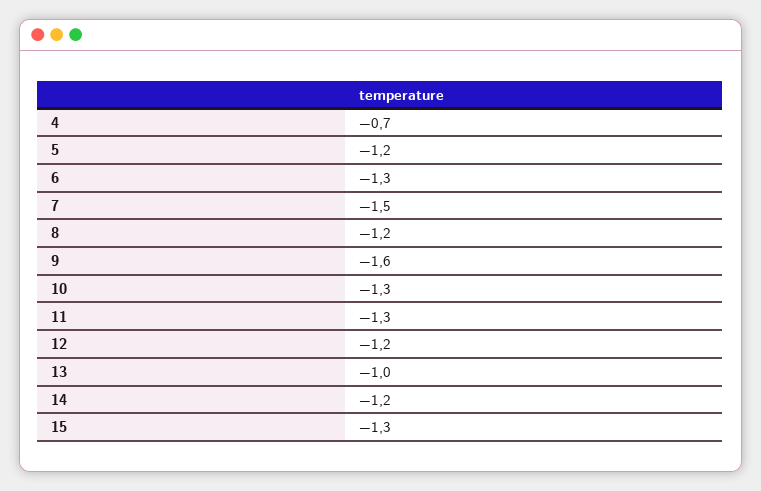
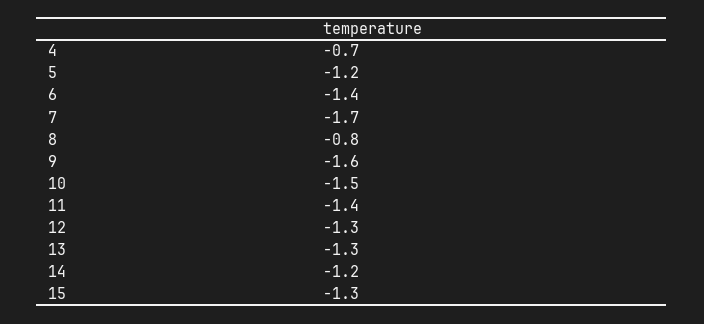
  {
    "4": -0.7,
    "5": -1.2,
-   "6": -1.3,
+   "6": -1.4,
-   "7": -1.5,
+   "7": -1.7,
-   "8": -1.2,
+   "8": -0.8,
    "9": -1.6,
-   "10": -1.3,
+   "10": -1.5,
-   "11": -1.3,
+   "11": -1.4,
-   "12": -1.2,
+   "12": -1.3,
-   "13": -1,
+   "13": -1.3,
    "14": -1.2,
    "15": -1.3
  }

